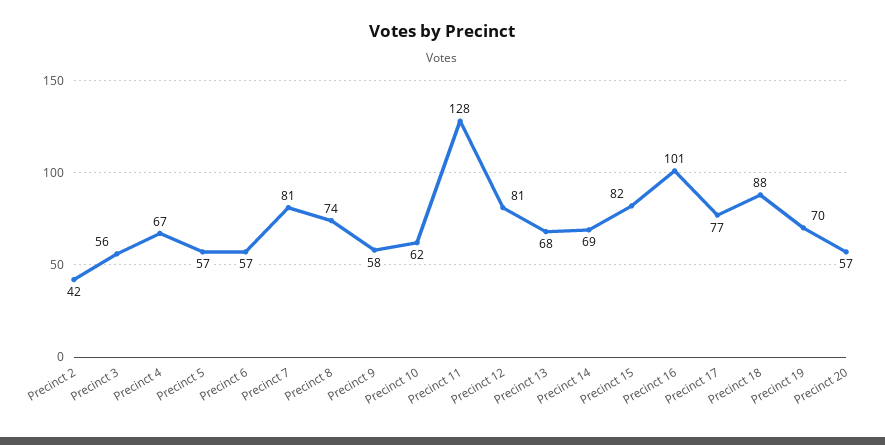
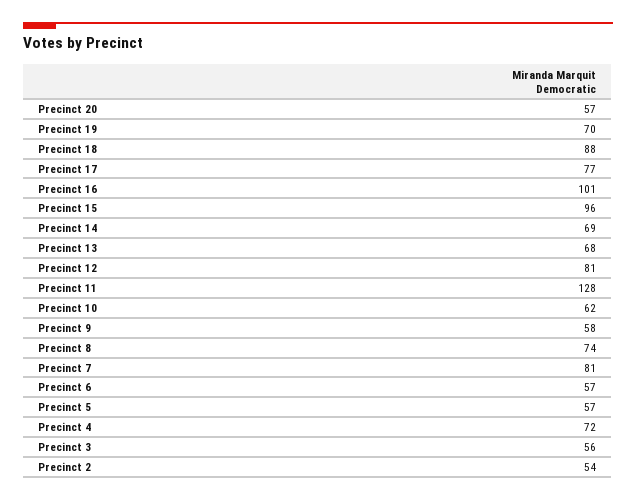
  {
-   "Precinct 2": 42,
+   "Precinct 2": 54,
    "Precinct 3": 56,
-   "Precinct 4": 67,
+   "Precinct 4": 72,
    "Precinct 5": 57,
    "Precinct 6": 57,
    "Precinct 7": 81,
    "Precinct 8": 74,
    "Precinct 9": 58,
    "Precinct 10": 62,
    "Precinct 11": 128,
    "Precinct 12": 81,
    "Precinct 13": 68,
    "Precinct 14": 69,
-   "Precinct 15": 82,
+   "Precinct 15": 96,
    "Precinct 16": 101,
    "Precinct 17": 77,
    "Precinct 18": 88,
    "Precinct 19": 70,
    "Precinct 20": 57
  }

